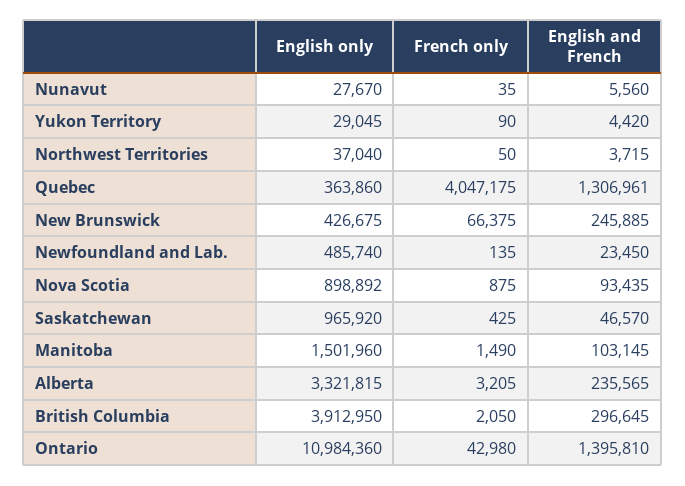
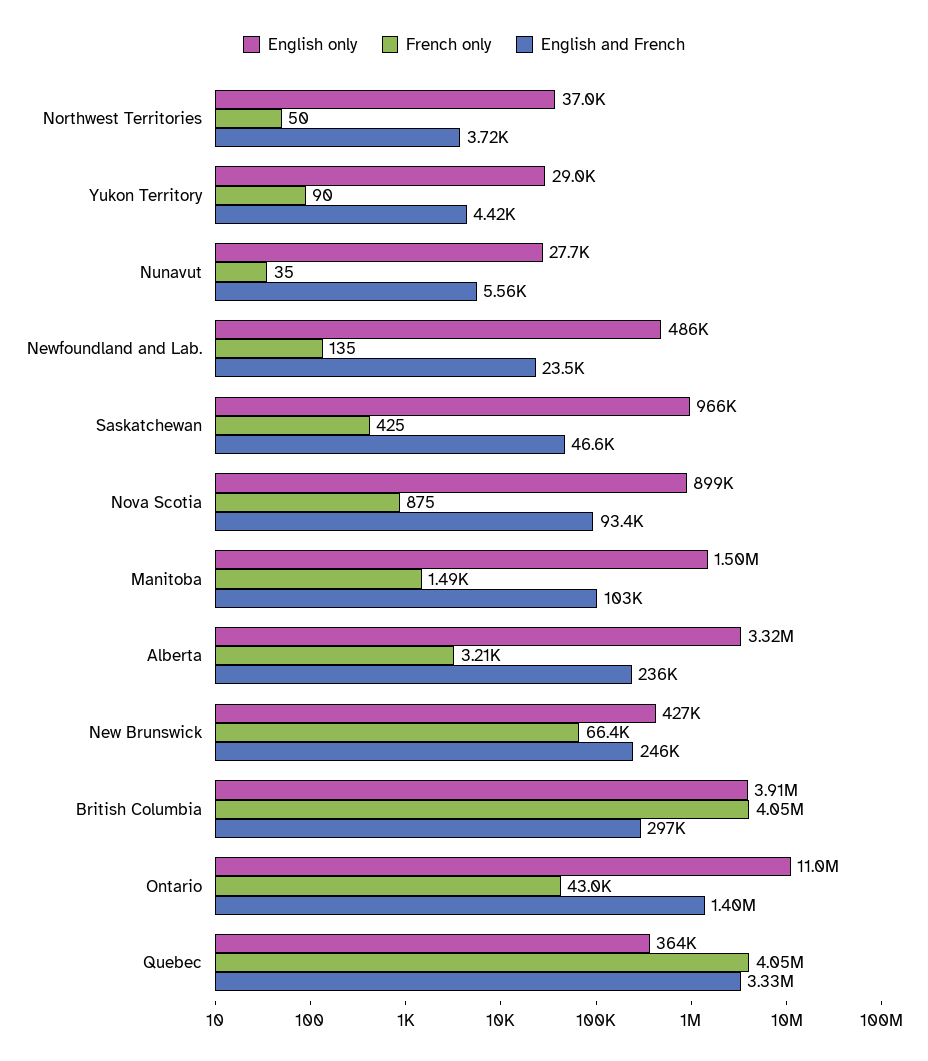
  {
    "English only": {
      "Nunavut": 27670,
      "Yukon Territory": 29045,
      "Northwest Territories": 37040,
      "Quebec": 363860,
      "New Brunswick": 426675,
      "Newfoundland and Lab.": 485740,
      "Nova Scotia": 898892,
      "Saskatchewan": 965920,
      "Manitoba": 1501960,
      "Alberta": 3321815,
      "British Columbia": 3912950,
      "Ontario": 10984360
    },
    "French only": {
      "Nunavut": 35,
      "Yukon Territory": 90,
      "Northwest Territories": 50,
      "Quebec": 4047175,
      "New Brunswick": 66375,
      "Newfoundland and Lab.": 135,
      "Nova Scotia": 875,
      "Saskatchewan": 425,
      "Manitoba": 1490,
      "Alberta": 3205,
-     "British Columbia": 2050,
+     "British Columbia": 4050000,
      "Ontario": 42980
    },
    "English and French": {
      "Nunavut": 5560,
      "Yukon Territory": 4420,
      "Northwest Territories": 3715,
-     "Quebec": 1306961,
+     "Quebec": 3330000,
      "New Brunswick": 245885,
      "Newfoundland and Lab.": 23450,
      "Nova Scotia": 93435,
      "Saskatchewan": 46570,
      "Manitoba": 103145,
      "Alberta": 235565,
      "British Columbia": 296645,
      "Ontario": 1395810
    }
  }

